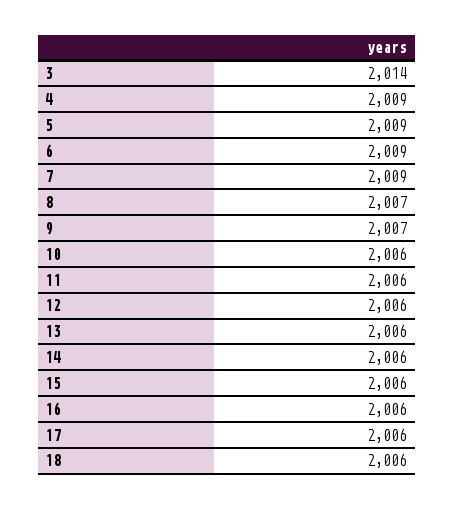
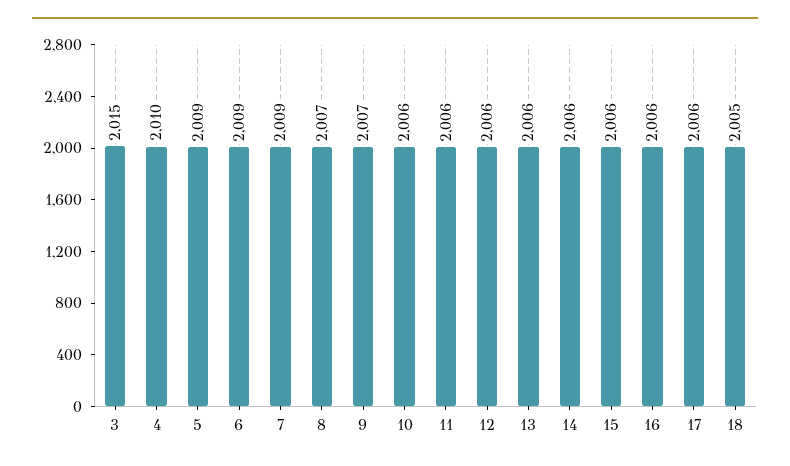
  {
-   "3": 2014,
+   "3": 2015,
-   "4": 2009,
+   "4": 2010,
    "5": 2009,
    "6": 2009,
    "7": 2009,
    "8": 2007,
    "9": 2007,
    "10": 2006,
    "11": 2006,
    "12": 2006,
    "13": 2006,
    "14": 2006,
    "15": 2006,
    "16": 2006,
    "17": 2006,
-   "18": 2006
+   "18": 2005
  }

